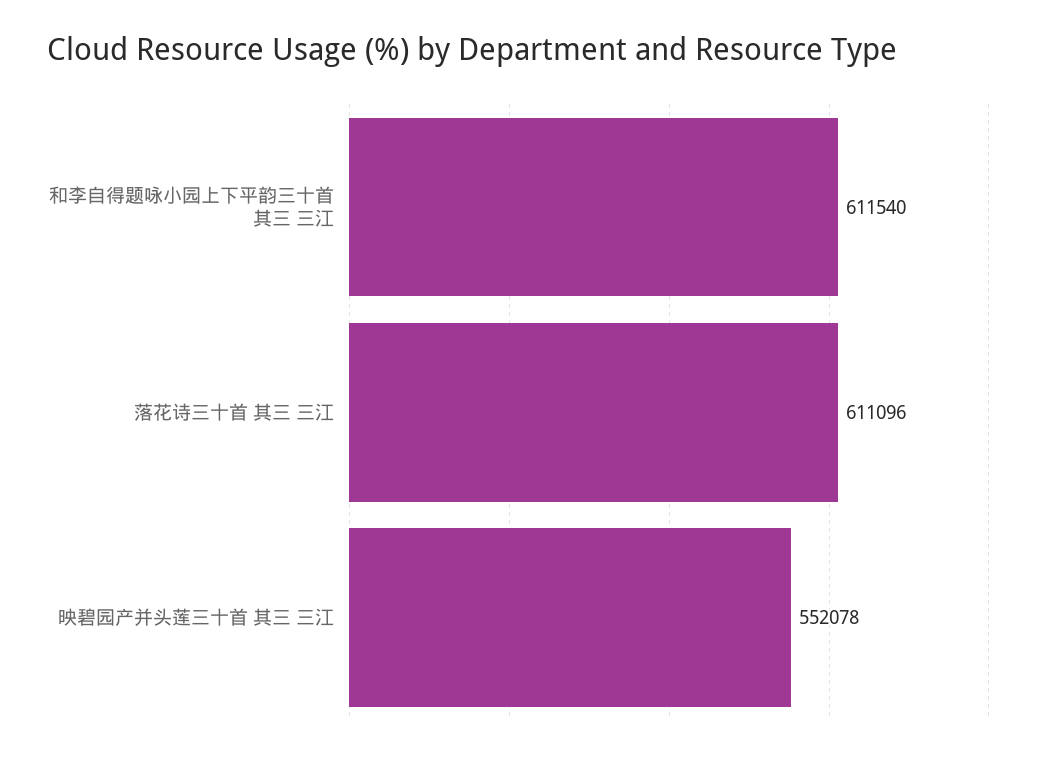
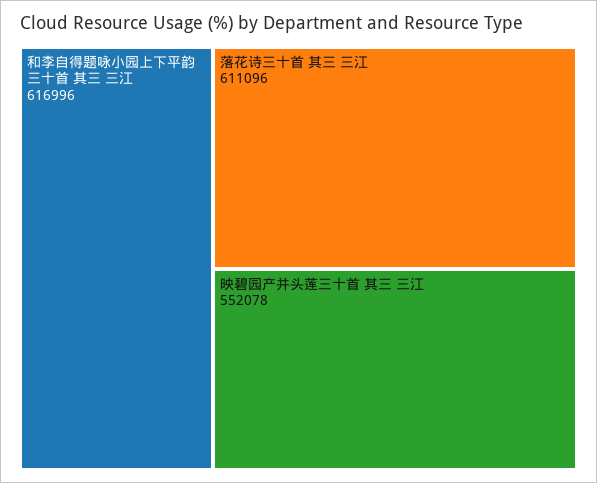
  {
-   "和李自得题咏小园上下平韵三十首 其三 三江": 611540,
+   "和李自得题咏小园上下平韵三十首 其三 三江": 616996,
    "落花诗三十首 其三 三江": 611096,
    "映碧园产并头莲三十首 其三 三江": 552078
  }

